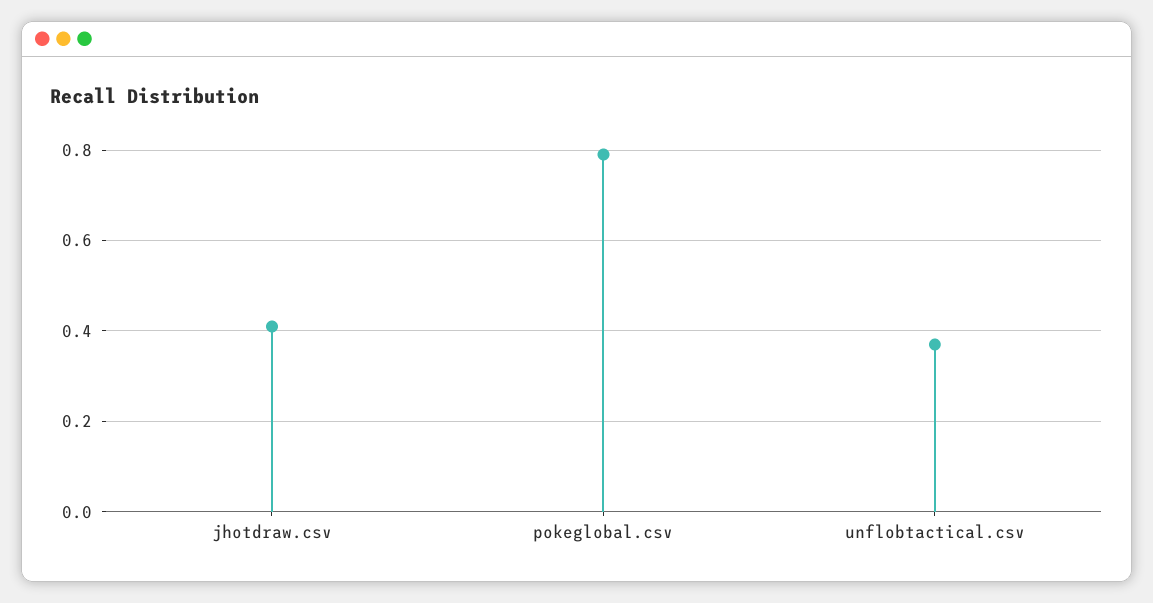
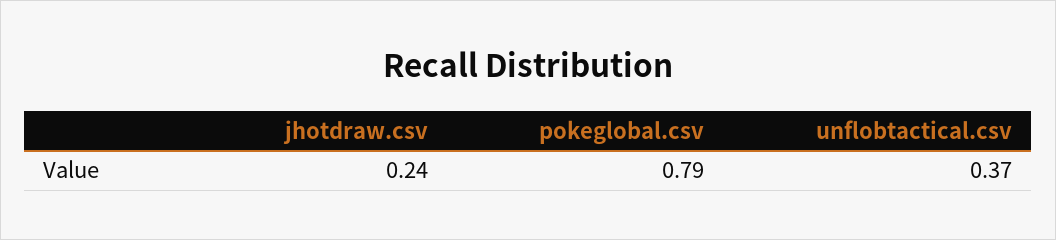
  {
-   "jhotdraw.csv": 0.4,
+   "jhotdraw.csv": 0.24,
    "pokeglobal.csv": 0.79,
    "unflobtactical.csv": 0.37
  }

